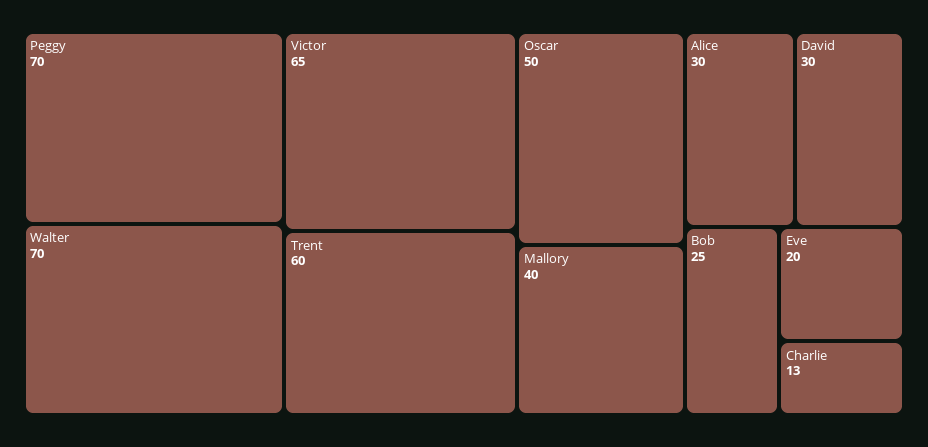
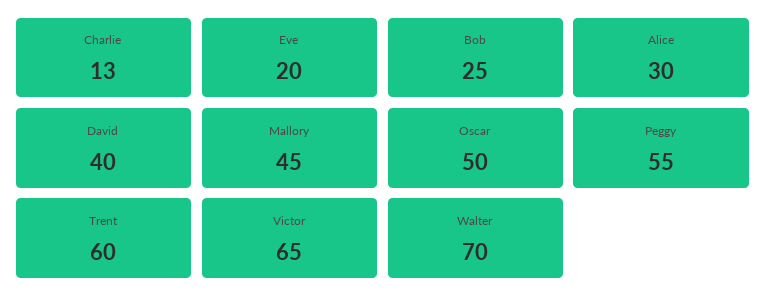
  {
-   "Peggy": 70,
+   "Peggy": 55,
    "Walter": 70,
    "Victor": 65,
    "Trent": 60,
    "Oscar": 50,
-   "Mallory": 40,
+   "Mallory": 45,
    "Alice": 30,
-   "David": 30,
+   "David": 40,
    "Bob": 25,
    "Eve": 20,
    "Charlie": 13
  }

